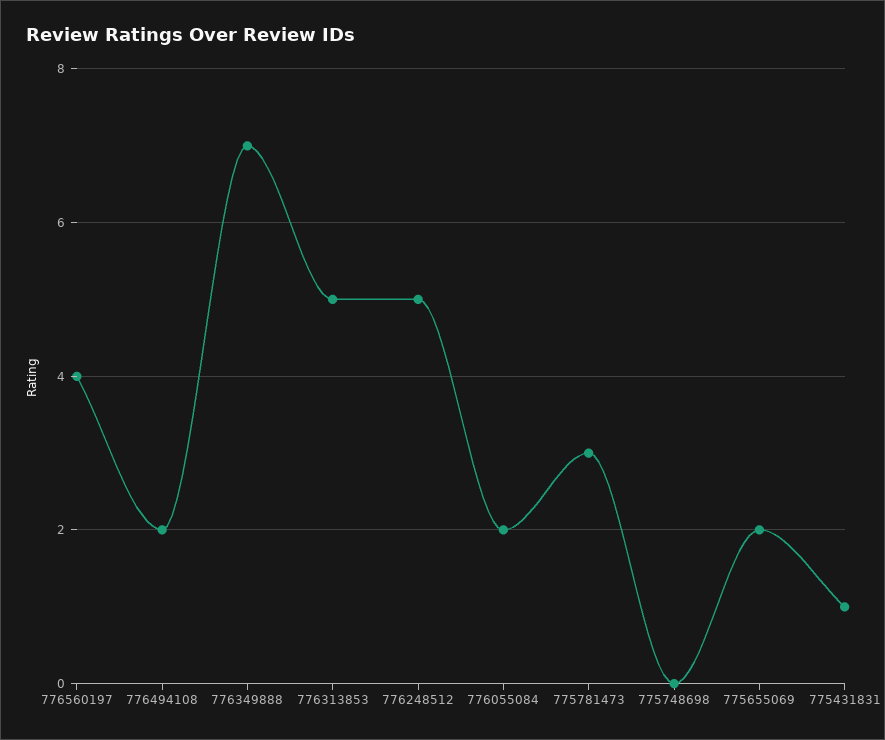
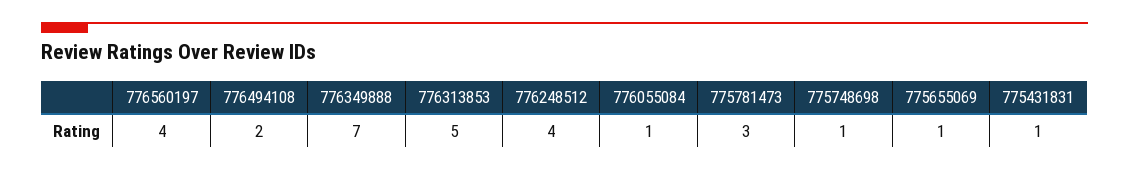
  {
    "776560197": 4,
    "776494108": 2,
    "776349888": 7,
    "776313853": 5,
-   "776248512": 5,
+   "776248512": 4,
-   "776055084": 2,
+   "776055084": 1,
    "775781473": 3,
-   "775748698": 0,
+   "775748698": 1,
-   "775655069": 2,
+   "775655069": 1,
    "775431831": 1
  }

